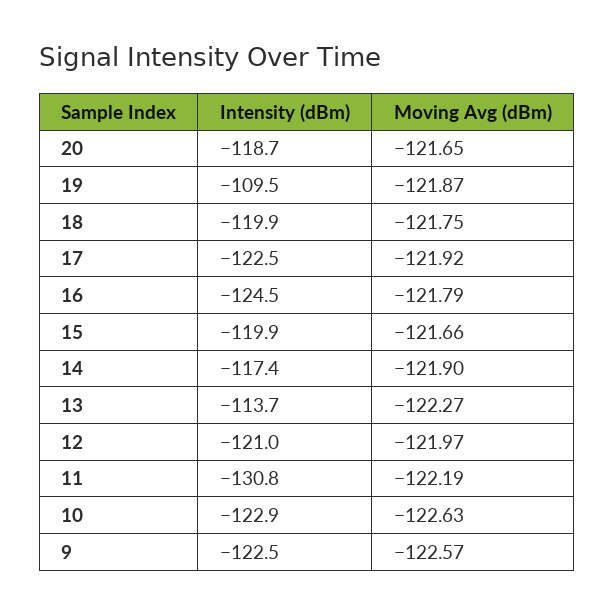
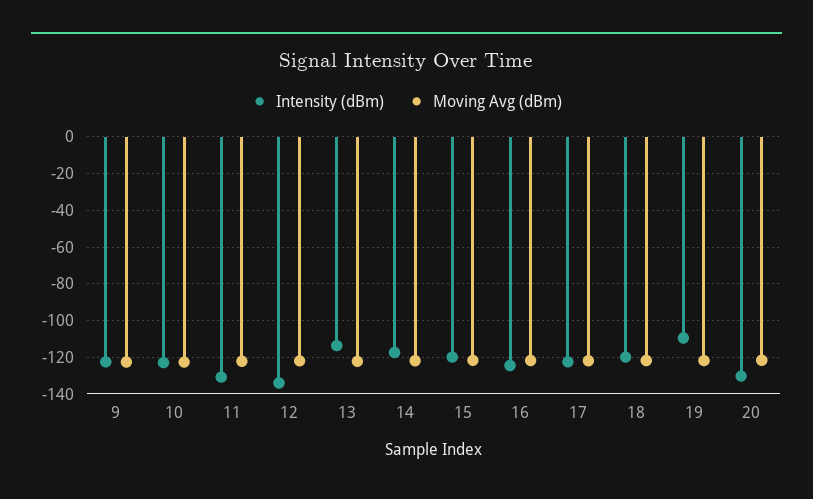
  {
    "Intensity (dBm)": {
-     "20": -118.7,
+     "20": -130,
      "19": -109.5,
      "18": -119.9,
      "17": -122.5,
      "16": -124.5,
      "15": -119.9,
      "14": -117.4,
      "13": -113.7,
-     "12": -121,
+     "12": -135,
      "11": -130.8,
      "10": -122.9,
      "9": -122.5
    },
    "Moving Avg (dBm)": {
      "20": -121.65,
      "19": -121.87,
      "18": -121.75,
      "17": -121.92,
      "16": -121.79,
      "15": -121.66,
      "14": -121.9,
      "13": -122.27,
      "12": -121.97,
      "11": -122.19,
      "10": -122.63,
      "9": -122.57
    }
  }

